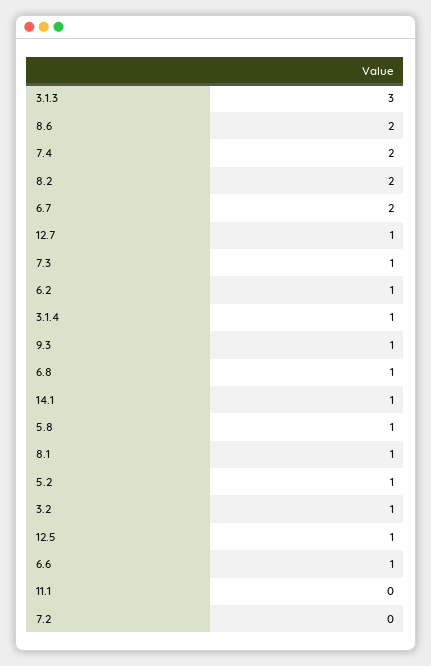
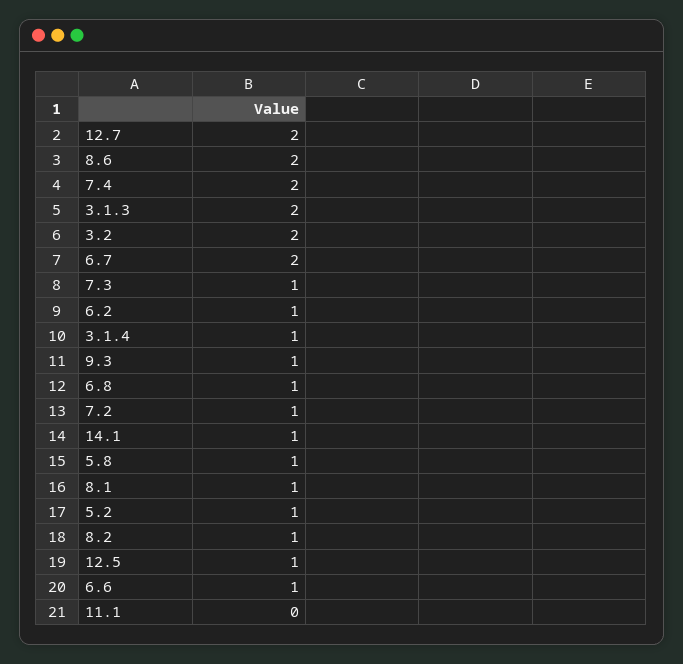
  {
-   "3.1.3": 3,
+   "3.1.3": 2,
    "8.6": 2,
    "7.4": 2,
-   "8.2": 2,
+   "8.2": 1,
    "6.7": 2,
-   "12.7": 1,
+   "12.7": 2,
    "7.3": 1,
    "6.2": 1,
    "3.1.4": 1,
    "9.3": 1,
    "6.8": 1,
    "14.1": 1,
    "5.8": 1,
    "8.1": 1,
    "5.2": 1,
-   "3.2": 1,
+   "3.2": 2,
    "12.5": 1,
    "6.6": 1,
    "11.1": 0,
-   "7.2": 0
+   "7.2": 1
  }

